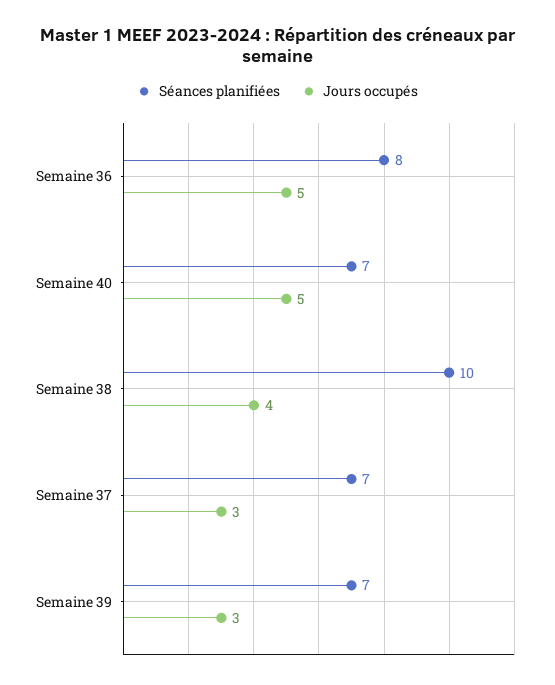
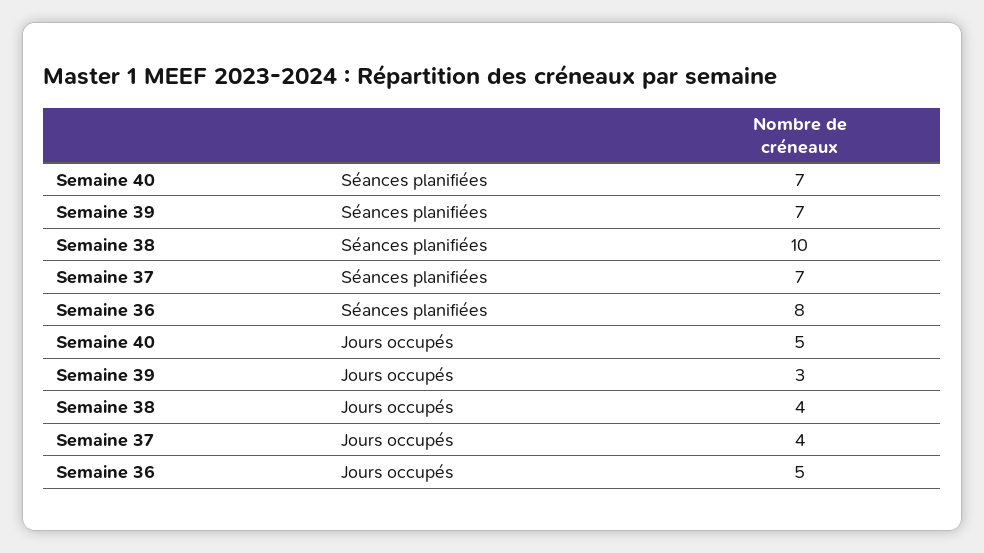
  {
    "Séances planifiées": {
      "Semaine 36": 8,
      "Semaine 40": 7,
      "Semaine 38": 10,
      "Semaine 37": 7,
      "Semaine 39": 7
    },
    "Jours occupés": {
      "Semaine 36": 5,
      "Semaine 40": 5,
      "Semaine 38": 4,
-     "Semaine 37": 3,
+     "Semaine 37": 4,
      "Semaine 39": 3
    }
  }

